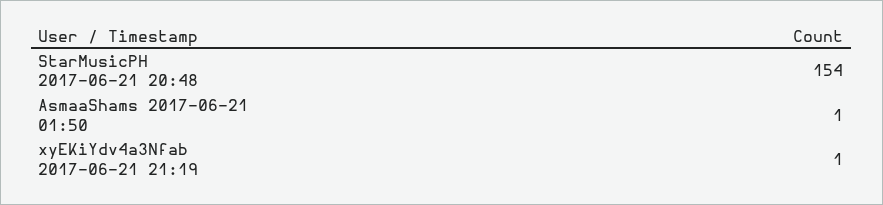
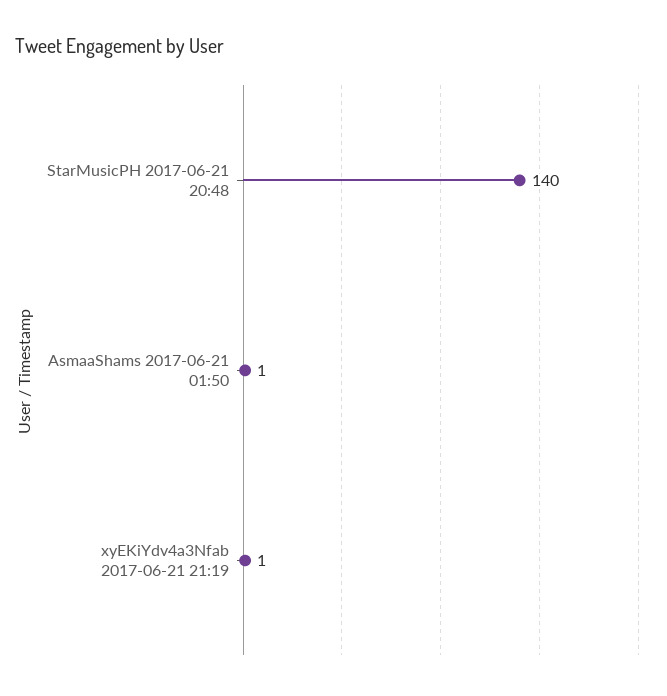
  {
-   "StarMusicPH 2017-06-21 20:48": 154,
+   "StarMusicPH 2017-06-21 20:48": 140,
    "AsmaaShams 2017-06-21 01:50": 1,
    "xyEKiYdv4a3Nfab 2017-06-21 21:19": 1
  }

